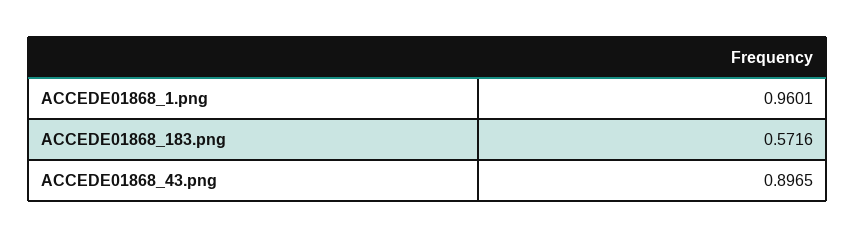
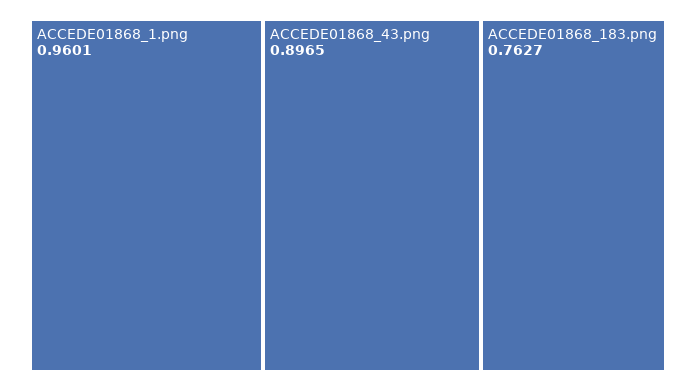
  {
    "ACCEDE01868_1.png": 0.9601,
-   "ACCEDE01868_183.png": 0.5716,
+   "ACCEDE01868_183.png": 0.7627,
    "ACCEDE01868_43.png": 0.8965
  }

